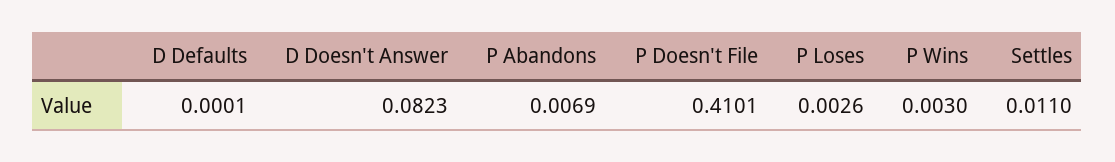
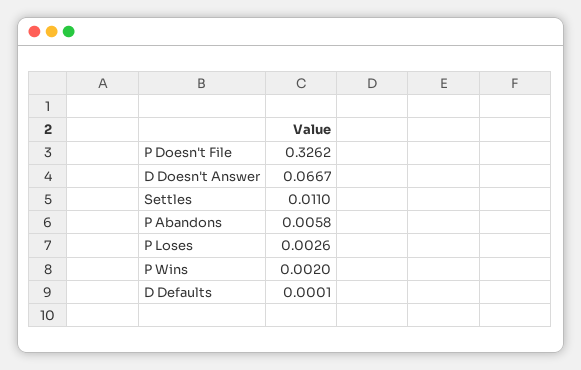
  {
    "D Defaults": 0.0001,
-   "D Doesn't Answer": 0.0823,
+   "D Doesn't Answer": 0.0667,
-   "P Abandons": 0.0069,
+   "P Abandons": 0.0058,
-   "P Doesn't File": 0.4101,
+   "P Doesn't File": 0.3262,
    "P Loses": 0.0026,
-   "P Wins": 0.003,
+   "P Wins": 0.002,
    "Settles": 0.011
  }

